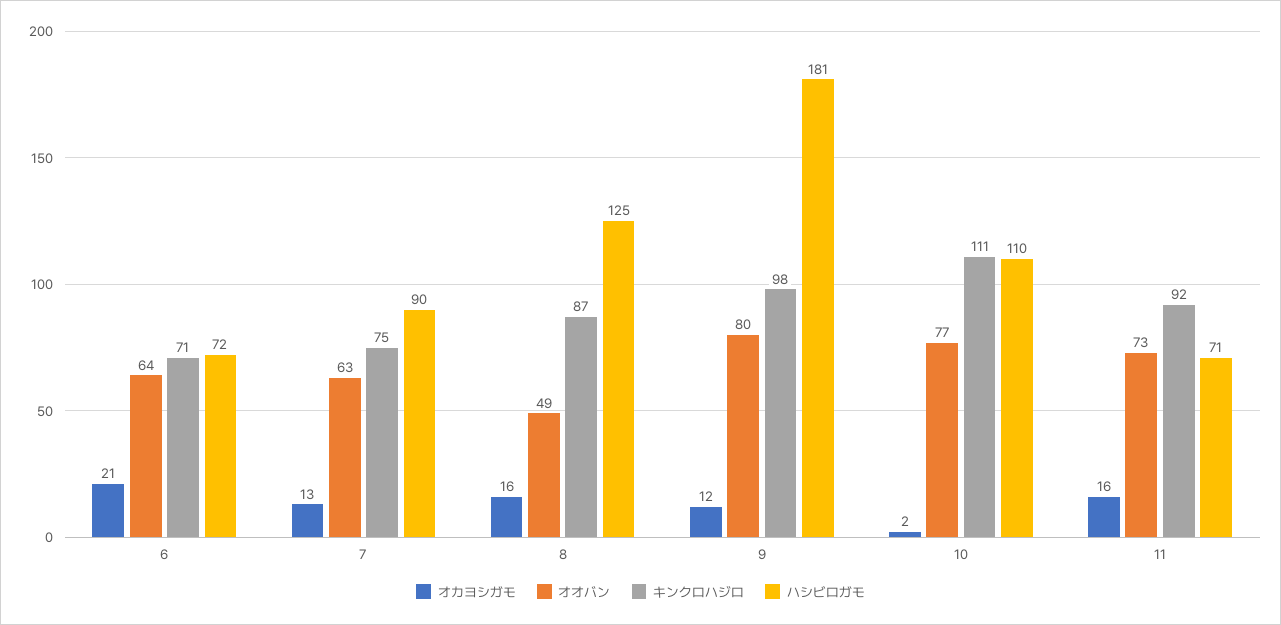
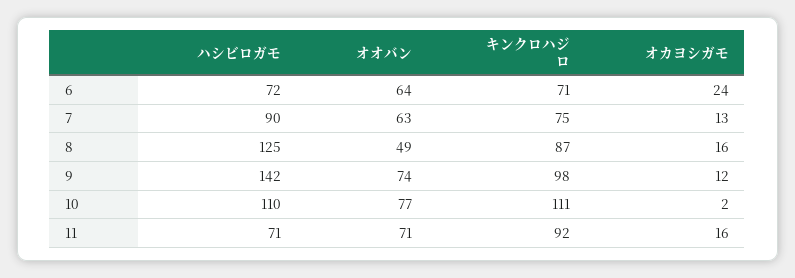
  {
    "オカヨシガモ": {
-     "6": 21,
+     "6": 24,
      "7": 13,
      "8": 16,
      "9": 12,
      "10": 2,
      "11": 16
    },
    "オオバン": {
      "6": 64,
      "7": 63,
      "8": 49,
-     "9": 80,
+     "9": 74,
      "10": 77,
-     "11": 73
+     "11": 71
    },
    "キンクロハジロ": {
      "6": 71,
      "7": 75,
      "8": 87,
      "9": 98,
      "10": 111,
      "11": 92
    },
    "ハシビロガモ": {
      "6": 72,
      "7": 90,
      "8": 125,
-     "9": 181,
+     "9": 142,
      "10": 110,
      "11": 71
    }
  }

